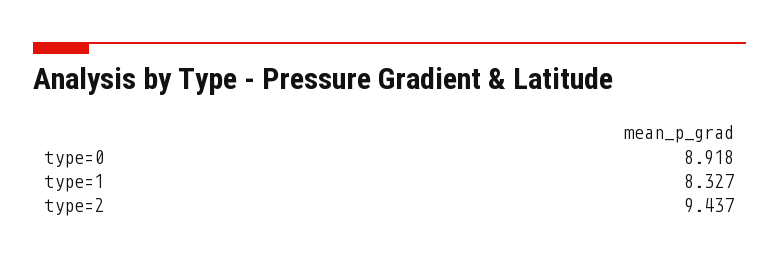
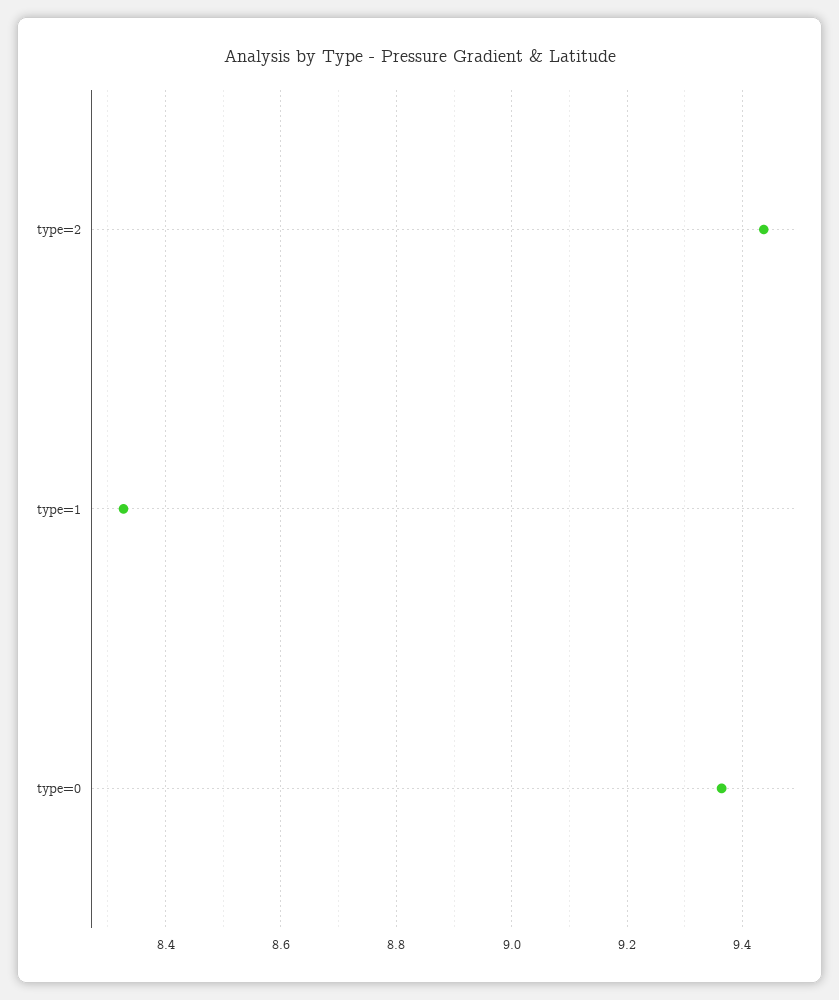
  {
-   "type=0": 8.918,
+   "type=0": 9.36,
    "type=1": 8.327,
    "type=2": 9.437
  }

